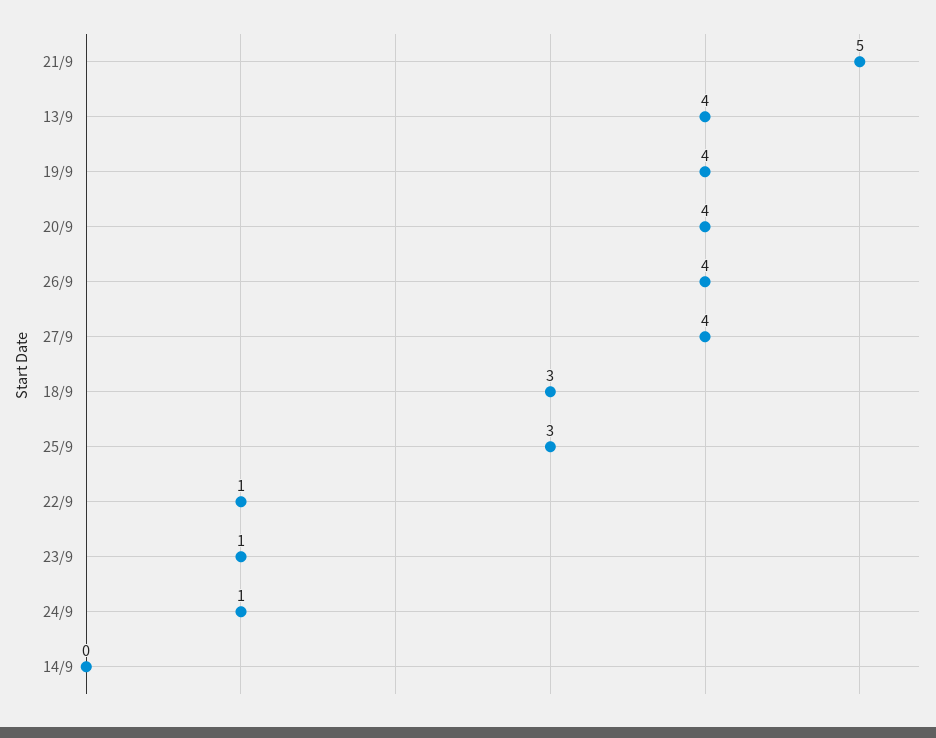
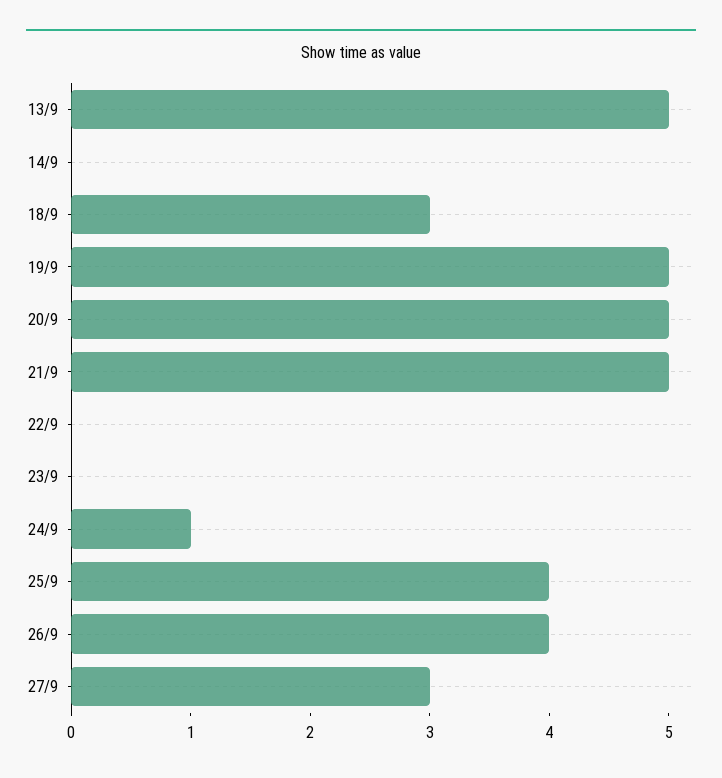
  {
    "21/9": 5,
-   "13/9": 4,
+   "13/9": 5,
-   "19/9": 4,
+   "19/9": 5,
-   "20/9": 4,
+   "20/9": 5,
    "26/9": 4,
-   "27/9": 4,
+   "27/9": 3,
    "18/9": 3,
-   "25/9": 3,
+   "25/9": 4,
-   "22/9": 1,
+   "22/9": 0,
-   "23/9": 1,
+   "23/9": 0,
    "24/9": 1,
    "14/9": 0
  }

